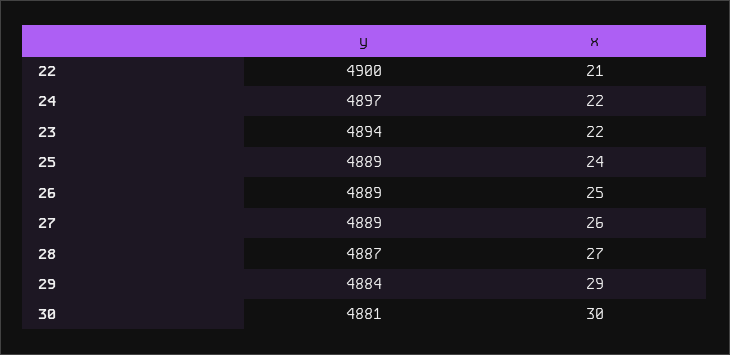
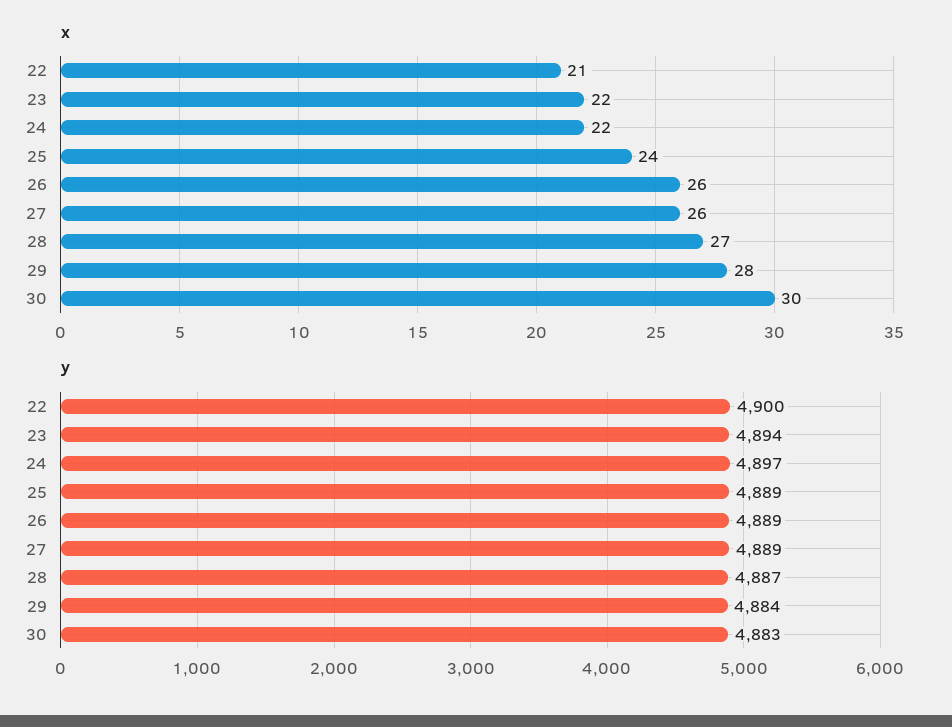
  {
    "y": {
      "22": 4900,
      "24": 4897,
      "23": 4894,
      "25": 4889,
      "26": 4889,
      "27": 4889,
      "28": 4887,
      "29": 4884,
-     "30": 4881
+     "30": 4883
    },
    "x": {
      "22": 21,
      "24": 22,
      "23": 22,
      "25": 24,
-     "26": 25,
+     "26": 26,
      "27": 26,
      "28": 27,
-     "29": 29,
+     "29": 28,
      "30": 30
    }
  }

